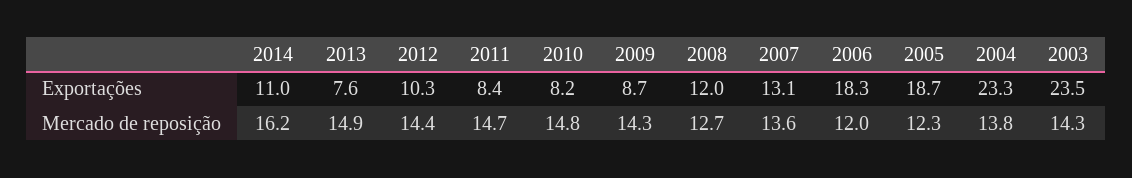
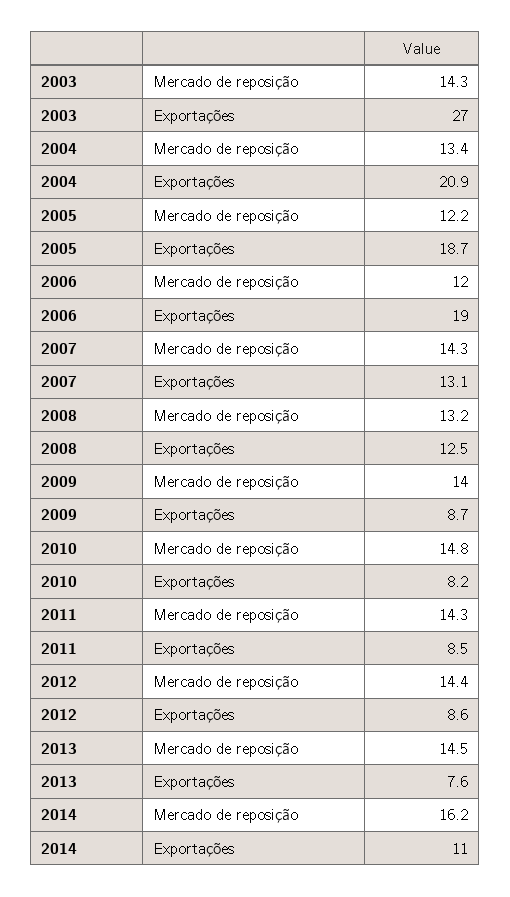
  {
    "2014": {
      "Exportações": 11,
      "Mercado de reposição": 16.2
    },
    "2013": {
      "Exportações": 7.6,
-     "Mercado de reposição": 14.9
+     "Mercado de reposição": 14.5
    },
    "2012": {
-     "Exportações": 10.3,
+     "Exportações": 8.6,
      "Mercado de reposição": 14.4
    },
    "2011": {
-     "Exportações": 8.4,
+     "Exportações": 8.5,
-     "Mercado de reposição": 14.7
+     "Mercado de reposição": 14.3
    },
    "2010": {
      "Exportações": 8.2,
      "Mercado de reposição": 14.8
    },
    "2009": {
      "Exportações": 8.7,
-     "Mercado de reposição": 14.3
+     "Mercado de reposição": 14
    },
    "2008": {
-     "Exportações": 12,
+     "Exportações": 12.5,
-     "Mercado de reposição": 12.7
+     "Mercado de reposição": 13.2
    },
    "2007": {
      "Exportações": 13.1,
-     "Mercado de reposição": 13.6
+     "Mercado de reposição": 14.3
    },
    "2006": {
-     "Exportações": 18.3,
+     "Exportações": 19,
      "Mercado de reposição": 12
    },
    "2005": {
      "Exportações": 18.7,
-     "Mercado de reposição": 12.3
+     "Mercado de reposição": 12.2
    },
    "2004": {
-     "Exportações": 23.3,
+     "Exportações": 20.9,
-     "Mercado de reposição": 13.8
+     "Mercado de reposição": 13.4
    },
    "2003": {
-     "Exportações": 23.5,
+     "Exportações": 27,
      "Mercado de reposição": 14.3
    }
  }

